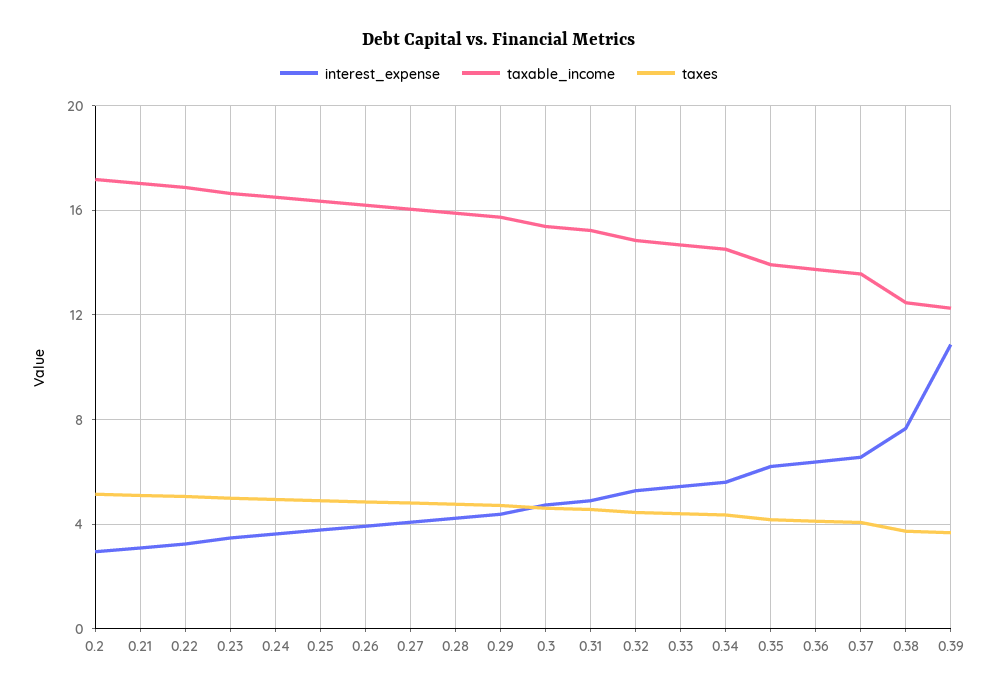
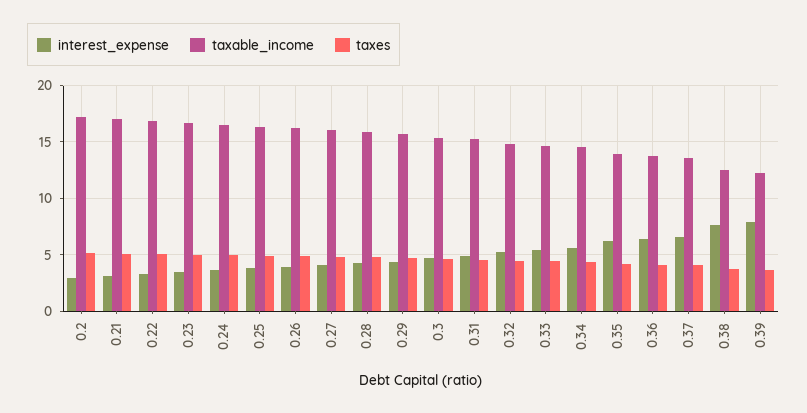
  {
    "interest_expense": {
      "0.2": 3,
      "0.21": 3,
      "0.22": 3,
      "0.23": 3.5,
      "0.24": 3.5,
      "0.25": 4,
      "0.26": 4,
      "0.27": 4,
      "0.28": 4,
      "0.29": 4.5,
      "0.3": 4.5,
      "0.31": 5,
      "0.32": 5.5,
      "0.33": 5.5,
      "0.34": 5.5,
      "0.35": 6,
      "0.36": 6.5,
      "0.37": 6.5,
      "0.38": 7.5,
-     "0.39": 11
+     "0.39": 8
    },
    "taxable_income": {
      "0.2": 17,
      "0.21": 17,
      "0.22": 17,
      "0.23": 16.5,
      "0.24": 16.5,
      "0.25": 16.5,
      "0.26": 16,
      "0.27": 16,
      "0.28": 16,
      "0.29": 15.5,
      "0.3": 15.5,
      "0.31": 15,
      "0.32": 15,
      "0.33": 14.5,
      "0.34": 14.5,
      "0.35": 14,
      "0.36": 13.5,
      "0.37": 13.5,
      "0.38": 12.5,
      "0.39": 12.5
    },
    "taxes": {
      "0.2": 5,
      "0.21": 5,
      "0.22": 5,
      "0.23": 5,
      "0.24": 5,
      "0.25": 5,
      "0.26": 5,
      "0.27": 5,
      "0.28": 5,
      "0.29": 4.5,
      "0.3": 4.5,
      "0.31": 4.5,
      "0.32": 4.5,
      "0.33": 4.5,
      "0.34": 4.5,
      "0.35": 4,
      "0.36": 4,
      "0.37": 4,
      "0.38": 3.5,
      "0.39": 3.5
    }
  }

